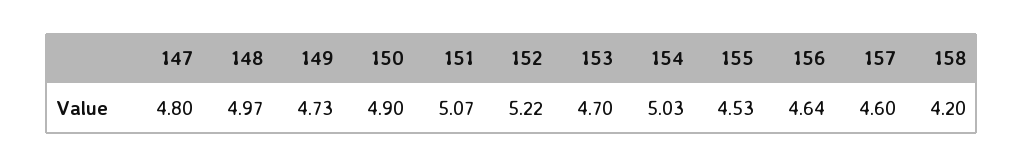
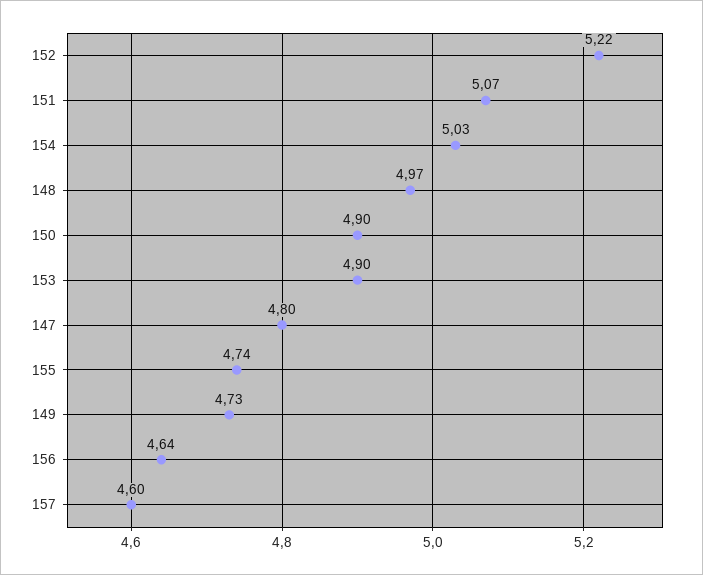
  {
    "147": 4.8,
    "148": 4.97,
    "149": 4.73,
    "150": 4.9,
    "151": 5.07,
    "152": 5.22,
-   "153": 4.7,
+   "153": 4.9,
    "154": 5.03,
-   "155": 4.53,
+   "155": 4.74,
    "156": 4.64,
-   "157": 4.6,
+   "157": 4.6
-   "158": 4.2
  }

